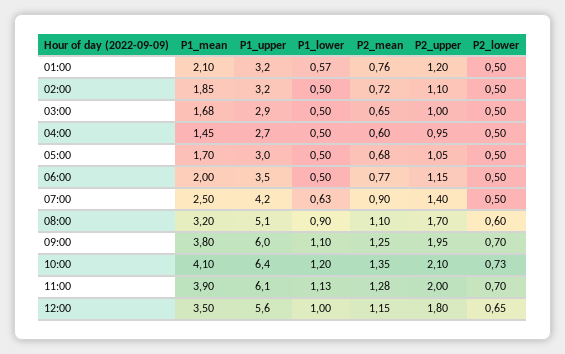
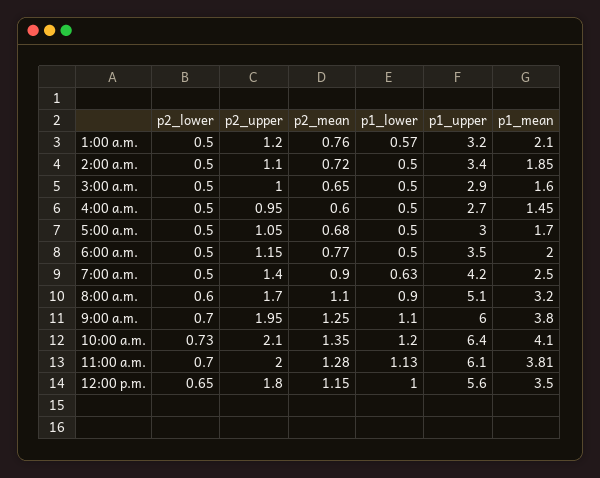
  {
    "P1_mean": {
      "01:00": 2.1,
      "02:00": 1.85,
-     "03:00": 1.68,
+     "03:00": 1.6,
      "04:00": 1.45,
      "05:00": 1.7,
      "06:00": 2,
      "07:00": 2.5,
      "08:00": 3.2,
      "09:00": 3.8,
      "10:00": 4.1,
-     "11:00": 3.9,
+     "11:00": 3.81,
      "12:00": 3.5
    },
    "P1_upper": {
      "01:00": 3.2,
-     "02:00": 3.2,
+     "02:00": 3.4,
      "03:00": 2.9,
      "04:00": 2.7,
      "05:00": 3,
      "06:00": 3.5,
      "07:00": 4.2,
      "08:00": 5.1,
      "09:00": 6,
      "10:00": 6.4,
      "11:00": 6.1,
      "12:00": 5.6
    },
    "P1_lower": {
      "01:00": 0.57,
      "02:00": 0.5,
      "03:00": 0.5,
      "04:00": 0.5,
      "05:00": 0.5,
      "06:00": 0.5,
      "07:00": 0.63,
      "08:00": 0.9,
      "09:00": 1.1,
      "10:00": 1.2,
      "11:00": 1.13,
      "12:00": 1
    },
    "P2_mean": {
      "01:00": 0.76,
      "02:00": 0.72,
      "03:00": 0.65,
      "04:00": 0.6,
      "05:00": 0.68,
      "06:00": 0.77,
      "07:00": 0.9,
      "08:00": 1.1,
      "09:00": 1.25,
      "10:00": 1.35,
      "11:00": 1.28,
      "12:00": 1.15
    },
    "P2_upper": {
      "01:00": 1.2,
      "02:00": 1.1,
      "03:00": 1,
      "04:00": 0.95,
      "05:00": 1.05,
      "06:00": 1.15,
      "07:00": 1.4,
      "08:00": 1.7,
      "09:00": 1.95,
      "10:00": 2.1,
      "11:00": 2,
      "12:00": 1.8
    },
    "P2_lower": {
      "01:00": 0.5,
      "02:00": 0.5,
      "03:00": 0.5,
      "04:00": 0.5,
      "05:00": 0.5,
      "06:00": 0.5,
      "07:00": 0.5,
      "08:00": 0.6,
      "09:00": 0.7,
      "10:00": 0.73,
      "11:00": 0.7,
      "12:00": 0.65
    }
  }

